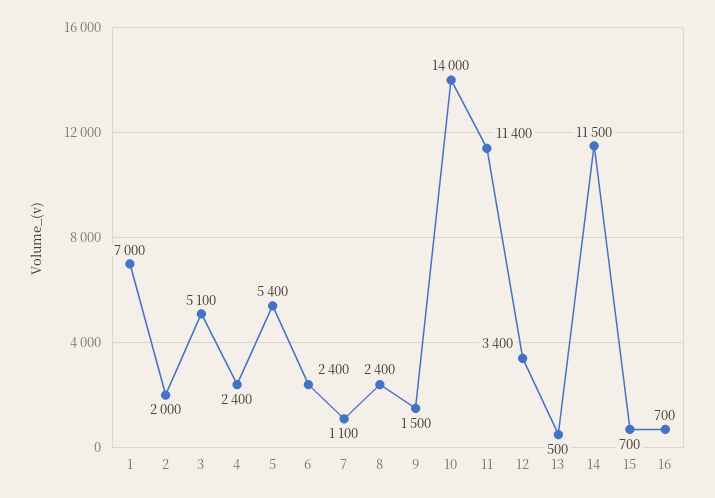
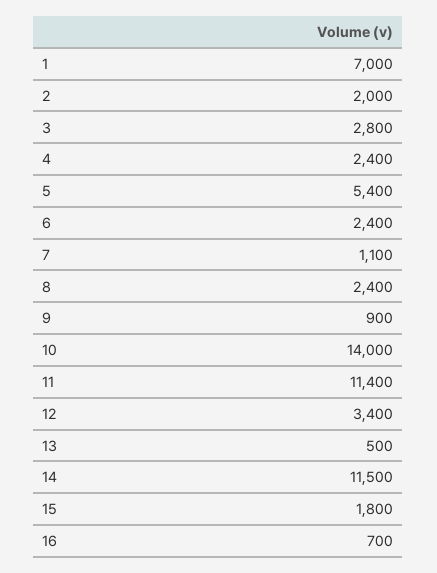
  {
    "1": 7000,
    "2": 2000,
-   "3": 5100,
+   "3": 2800,
    "4": 2400,
    "5": 5400,
    "6": 2400,
    "7": 1100,
    "8": 2400,
-   "9": 1500,
+   "9": 900,
    "10": 14000,
    "11": 11400,
    "12": 3400,
    "13": 500,
    "14": 11500,
-   "15": 700,
+   "15": 1800,
    "16": 700
  }

